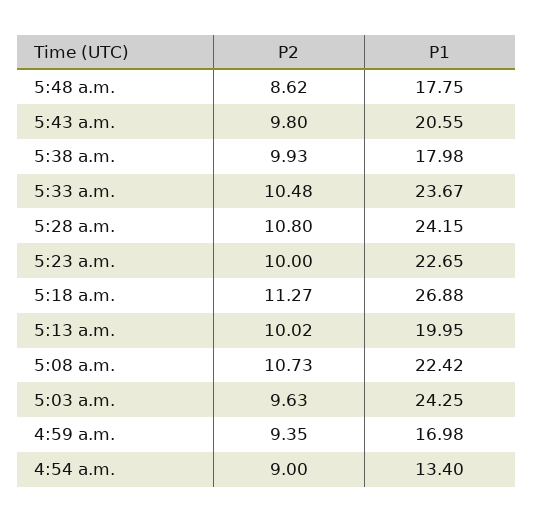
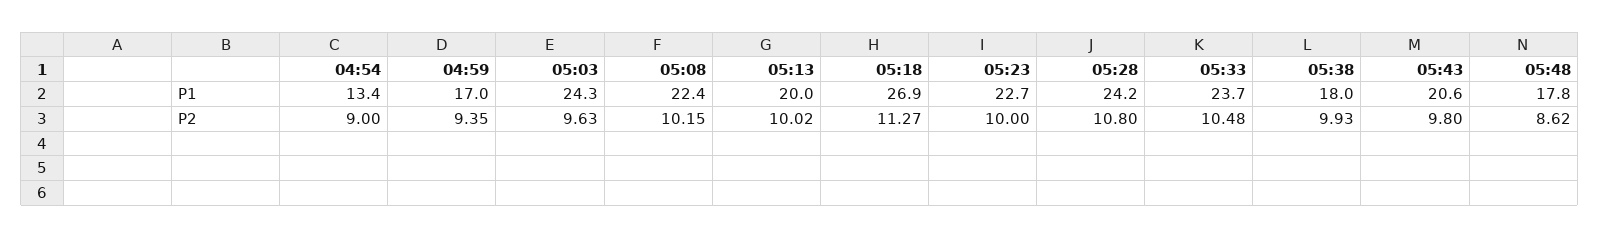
  {
    "P2": {
      "5:48 a.m.": 8.62,
      "5:43 a.m.": 9.8,
      "5:38 a.m.": 9.93,
      "5:33 a.m.": 10.48,
      "5:28 a.m.": 10.8,
      "5:23 a.m.": 10,
      "5:18 a.m.": 11.27,
      "5:13 a.m.": 10.02,
-     "5:08 a.m.": 10.73,
+     "5:08 a.m.": 10.15,
      "5:03 a.m.": 9.63,
      "4:59 a.m.": 9.35,
      "4:54 a.m.": 9
    },
    "P1": {
      "5:48 a.m.": 17.75,
      "5:43 a.m.": 20.55,
      "5:38 a.m.": 17.98,
      "5:33 a.m.": 23.67,
      "5:28 a.m.": 24.15,
      "5:23 a.m.": 22.65,
      "5:18 a.m.": 26.88,
      "5:13 a.m.": 19.95,
      "5:08 a.m.": 22.42,
      "5:03 a.m.": 24.25,
      "4:59 a.m.": 16.98,
      "4:54 a.m.": 13.4
    }
  }

